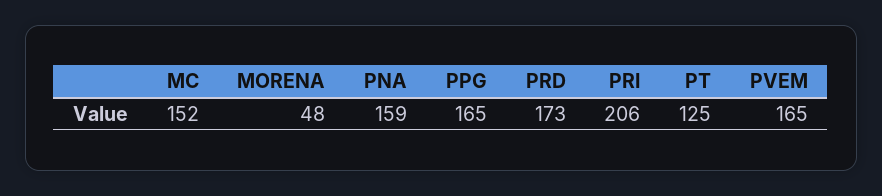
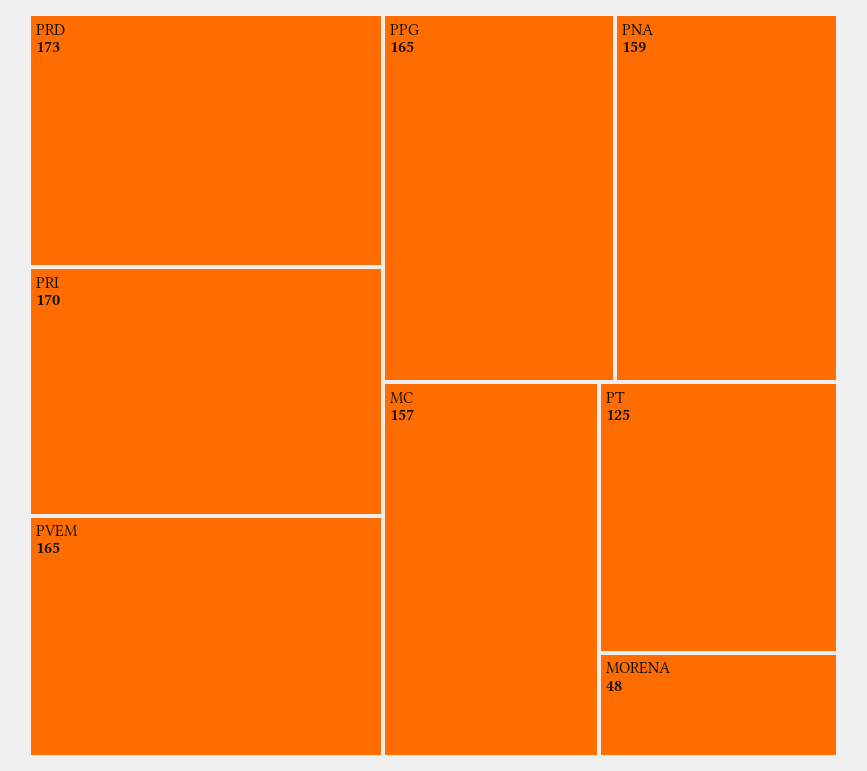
  {
-   "MC": 152,
+   "MC": 157,
    "MORENA": 48,
    "PNA": 159,
    "PPG": 165,
    "PRD": 173,
-   "PRI": 206,
+   "PRI": 170,
    "PT": 125,
    "PVEM": 165
  }

